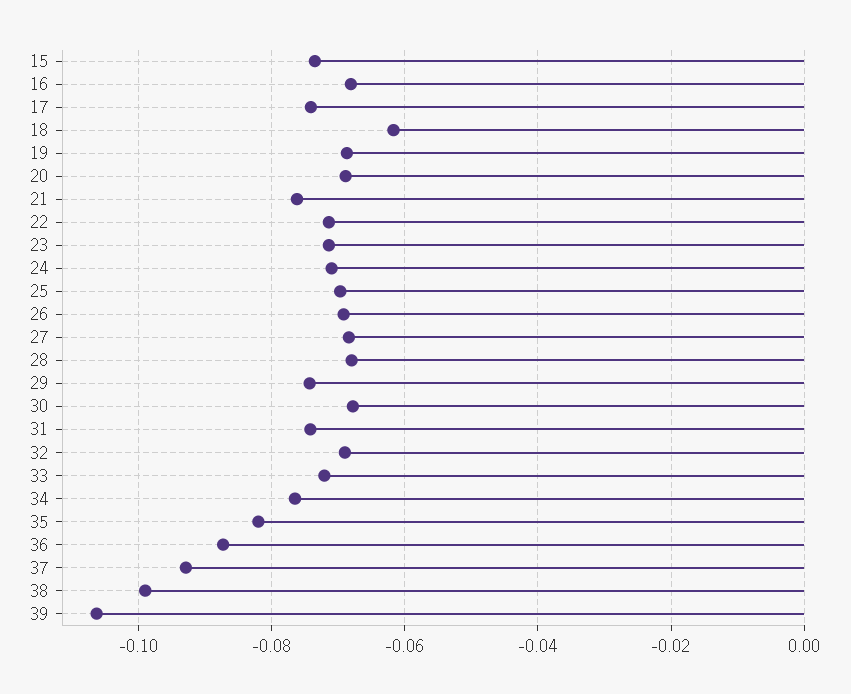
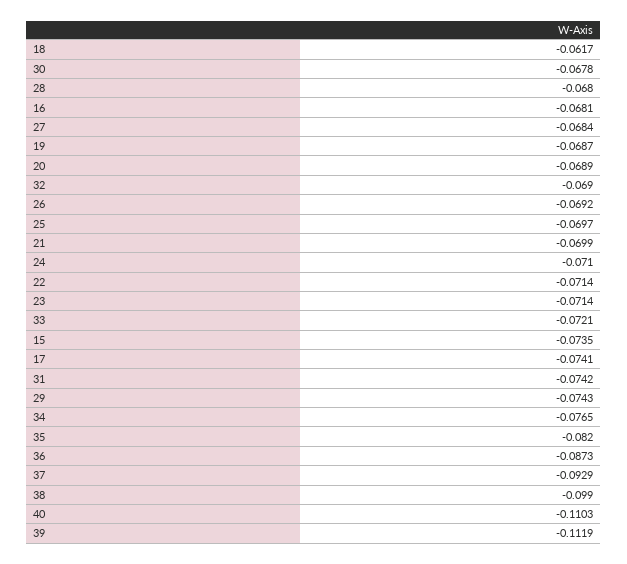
  {
    "15": -0.0735,
    "16": -0.0681,
    "17": -0.0741,
    "18": -0.0617,
    "19": -0.0687,
    "20": -0.0689,
-   "21": -0.076,
+   "21": -0.0699,
    "22": -0.0714,
    "23": -0.0714,
    "24": -0.071,
    "25": -0.0697,
    "26": -0.0692,
    "27": -0.0684,
    "28": -0.068,
    "29": -0.0743,
    "30": -0.0678,
    "31": -0.0742,
    "32": -0.069,
    "33": -0.0721,
    "34": -0.0765,
    "35": -0.082,
    "36": -0.0873,
    "37": -0.0929,
    "38": -0.099,
-   "39": -0.106
+   "39": -0.1119,
+   "40": -0.1103
  }

